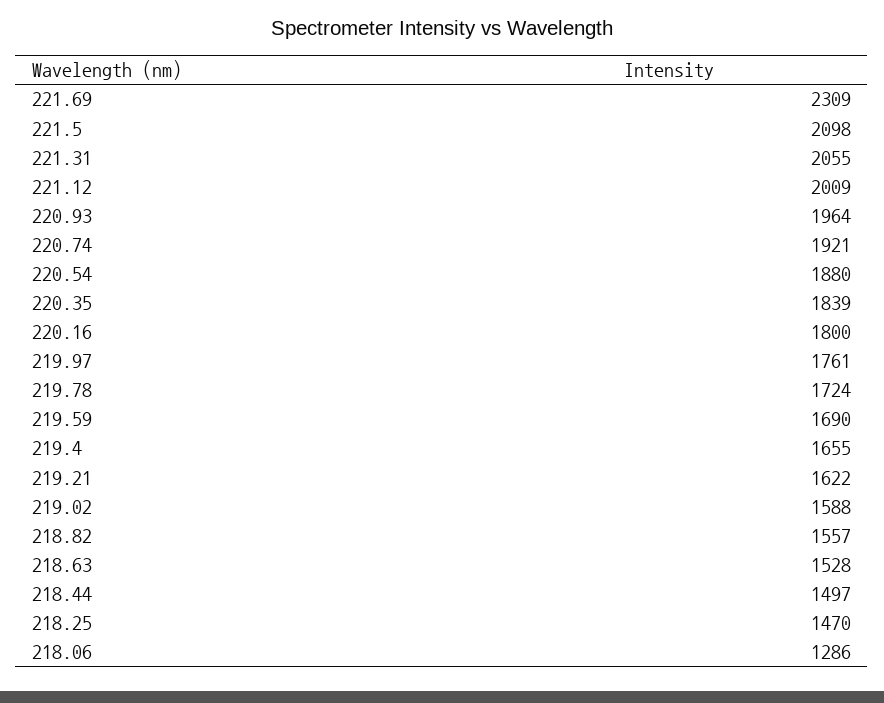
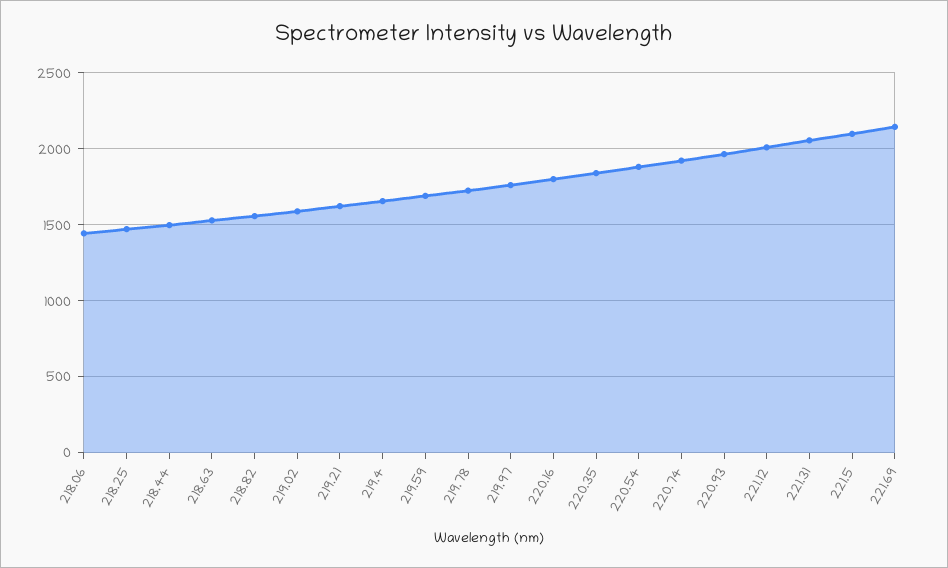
  {
-   "221.69": 2309,
+   "221.69": 2150,
    "221.5": 2098,
    "221.31": 2055,
    "221.12": 2009,
    "220.93": 1964,
    "220.74": 1921,
    "220.54": 1880,
    "220.35": 1839,
    "220.16": 1800,
    "219.97": 1761,
    "219.78": 1724,
    "219.59": 1690,
    "219.4": 1655,
    "219.21": 1622,
    "219.02": 1588,
    "218.82": 1557,
    "218.63": 1528,
    "218.44": 1497,
    "218.25": 1470,
-   "218.06": 1286
+   "218.06": 1450
  }

